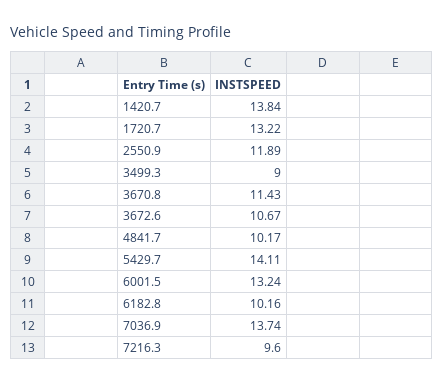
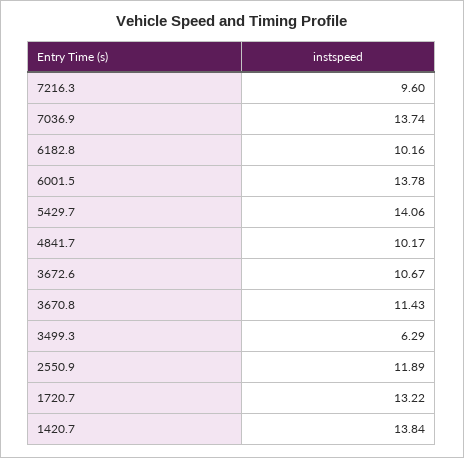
  {
    "1420.7": 13.84,
    "1720.7": 13.22,
    "2550.9": 11.89,
-   "3499.3": 9,
+   "3499.3": 6.29,
    "3670.8": 11.43,
    "3672.6": 10.67,
    "4841.7": 10.17,
-   "5429.7": 14.11,
+   "5429.7": 14.06,
-   "6001.5": 13.24,
+   "6001.5": 13.78,
    "6182.8": 10.16,
    "7036.9": 13.74,
    "7216.3": 9.6
  }

